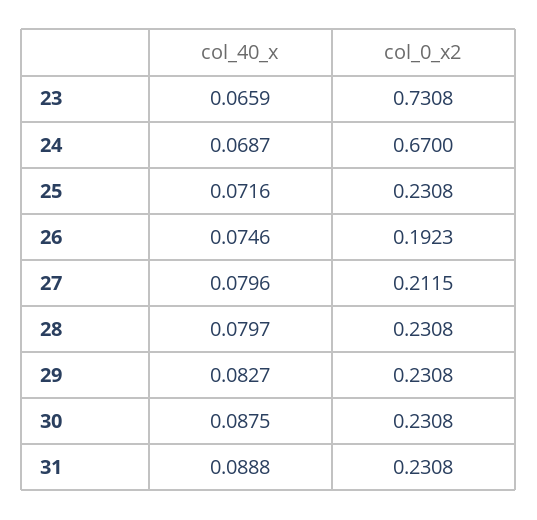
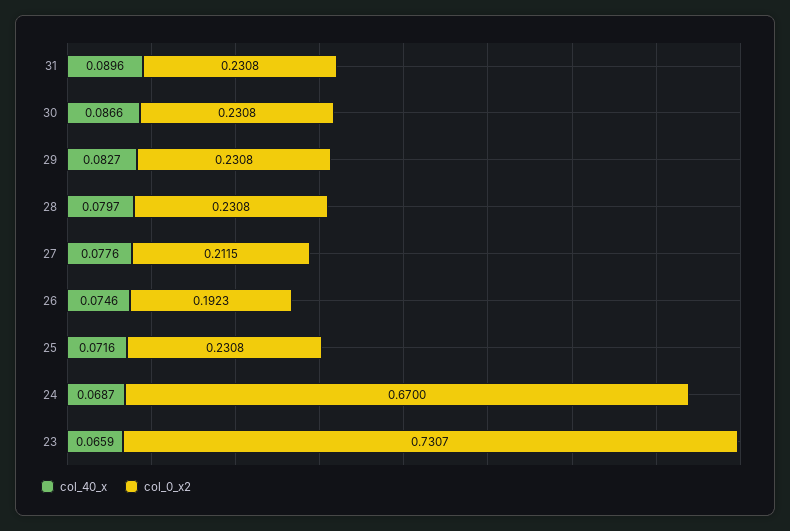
  {
    "col_40_x": {
      "23": 0.0659,
      "24": 0.0687,
      "25": 0.0716,
      "26": 0.0746,
-     "27": 0.0796,
+     "27": 0.0776,
      "28": 0.0797,
      "29": 0.0827,
-     "30": 0.0875,
+     "30": 0.0866,
-     "31": 0.0888
+     "31": 0.0896
    },
    "col_0_x2": {
-     "23": 0.7308,
+     "23": 0.7307,
      "24": 0.67,
      "25": 0.2308,
      "26": 0.1923,
      "27": 0.2115,
      "28": 0.2308,
      "29": 0.2308,
      "30": 0.2308,
      "31": 0.2308
    }
  }

